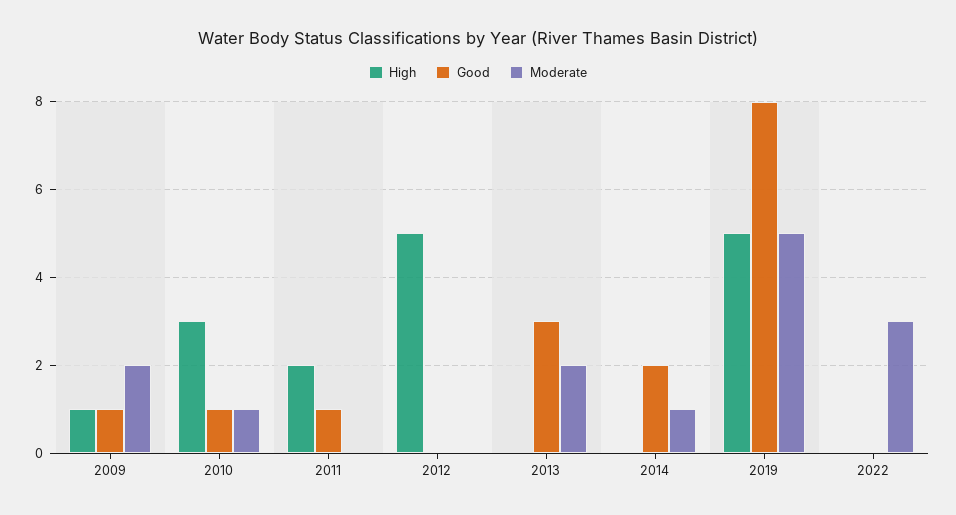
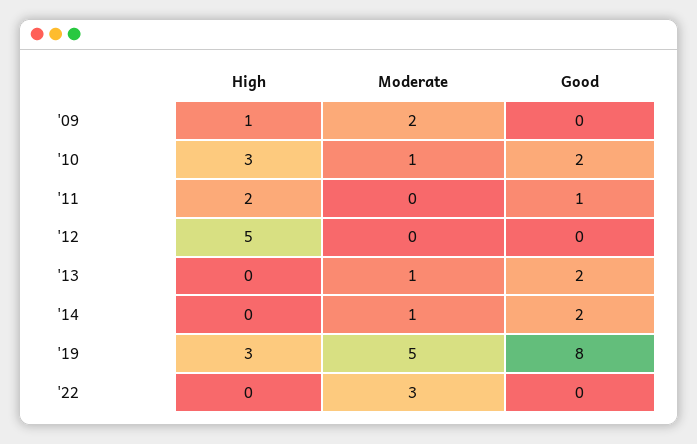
  {
    "High": {
      "2009": 1,
      "2010": 3,
      "2011": 2,
      "2012": 5,
      "2013": 0,
      "2014": 0,
-     "2019": 5,
+     "2019": 3,
      "2022": 0
    },
    "Good": {
-     "2009": 1,
+     "2009": 0,
-     "2010": 1,
+     "2010": 2,
      "2011": 1,
      "2012": 0,
-     "2013": 3,
+     "2013": 2,
      "2014": 2,
      "2019": 8,
      "2022": 0
    },
    "Moderate": {
      "2009": 2,
      "2010": 1,
      "2011": 0,
      "2012": 0,
-     "2013": 2,
+     "2013": 1,
      "2014": 1,
      "2019": 5,
      "2022": 3
    }
  }

